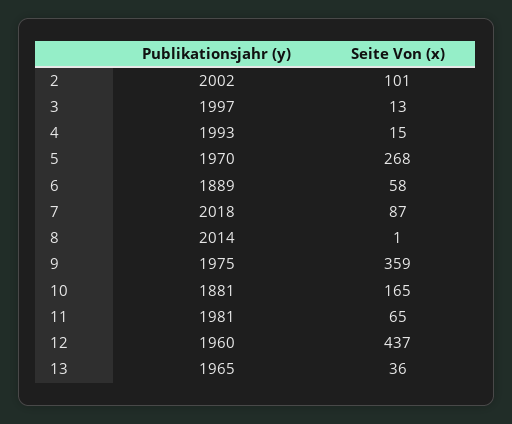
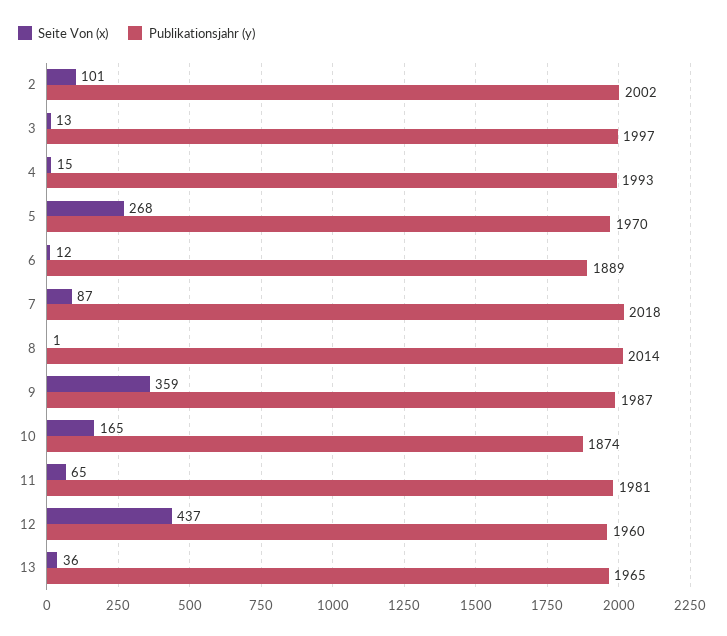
  {
    "Publikationsjahr (y)": {
      "2": 2002,
      "3": 1997,
      "4": 1993,
      "5": 1970,
      "6": 1889,
      "7": 2018,
      "8": 2014,
-     "9": 1975,
+     "9": 1987,
-     "10": 1881,
+     "10": 1874,
      "11": 1981,
      "12": 1960,
      "13": 1965
    },
    "Seite Von (x)": {
      "2": 101,
      "3": 13,
      "4": 15,
      "5": 268,
-     "6": 58,
+     "6": 12,
      "7": 87,
      "8": 1,
      "9": 359,
      "10": 165,
      "11": 65,
      "12": 437,
      "13": 36
    }
  }

